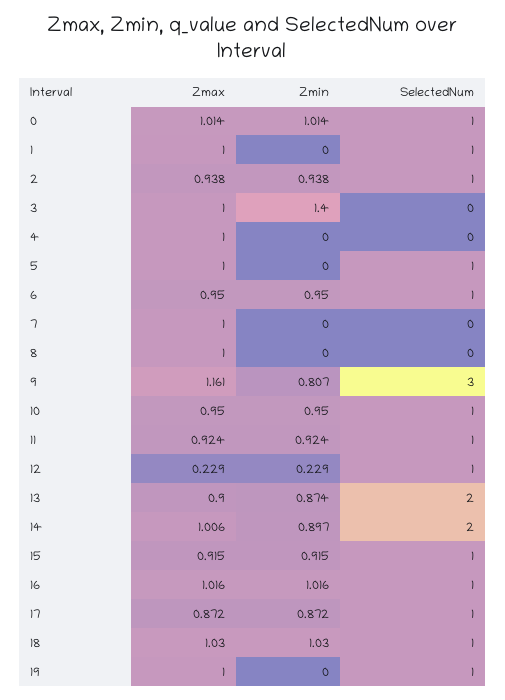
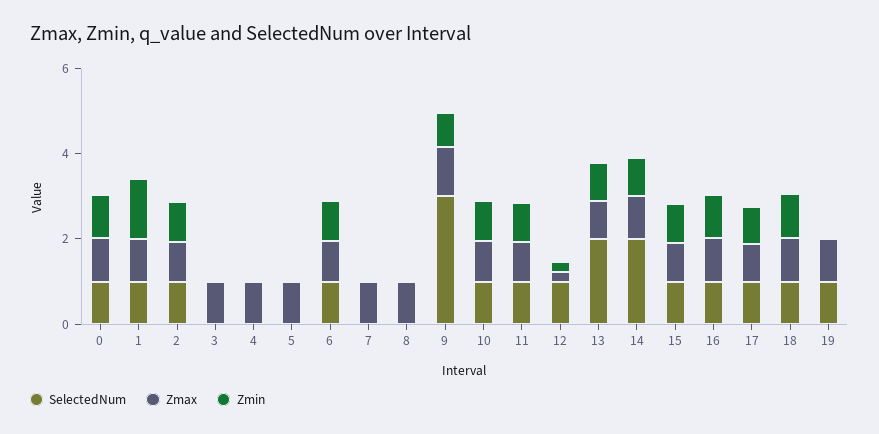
  {
    "Zmax": {
      "0": 1.014,
      "1": 1,
      "2": 0.938,
      "3": 1,
      "4": 1,
      "5": 1,
      "6": 0.95,
      "7": 1,
      "8": 1,
      "9": 1.161,
      "10": 0.95,
      "11": 0.924,
      "12": 0.229,
      "13": 0.9,
      "14": 1.006,
      "15": 0.915,
      "16": 1.016,
      "17": 0.872,
      "18": 1.03,
      "19": 1
    },
    "Zmin": {
      "0": 1.014,
-     "1": 0,
+     "1": 1.5,
      "2": 0.938,
-     "3": 1.4,
+     "3": 0,
      "4": 0,
      "5": 0,
      "6": 0.95,
      "7": 0,
      "8": 0,
      "9": 0.807,
      "10": 0.95,
      "11": 0.924,
      "12": 0.229,
      "13": 0.874,
      "14": 0.897,
      "15": 0.915,
      "16": 1.016,
      "17": 0.872,
      "18": 1.03,
      "19": 0
    },
    "SelectedNum": {
      "0": 1,
      "1": 1,
      "2": 1,
      "3": 0,
      "4": 0,
-     "5": 1,
+     "5": 0,
      "6": 1,
      "7": 0,
      "8": 0,
      "9": 3,
      "10": 1,
      "11": 1,
      "12": 1,
      "13": 2,
      "14": 2,
      "15": 1,
      "16": 1,
      "17": 1,
      "18": 1,
      "19": 1
    }
  }

